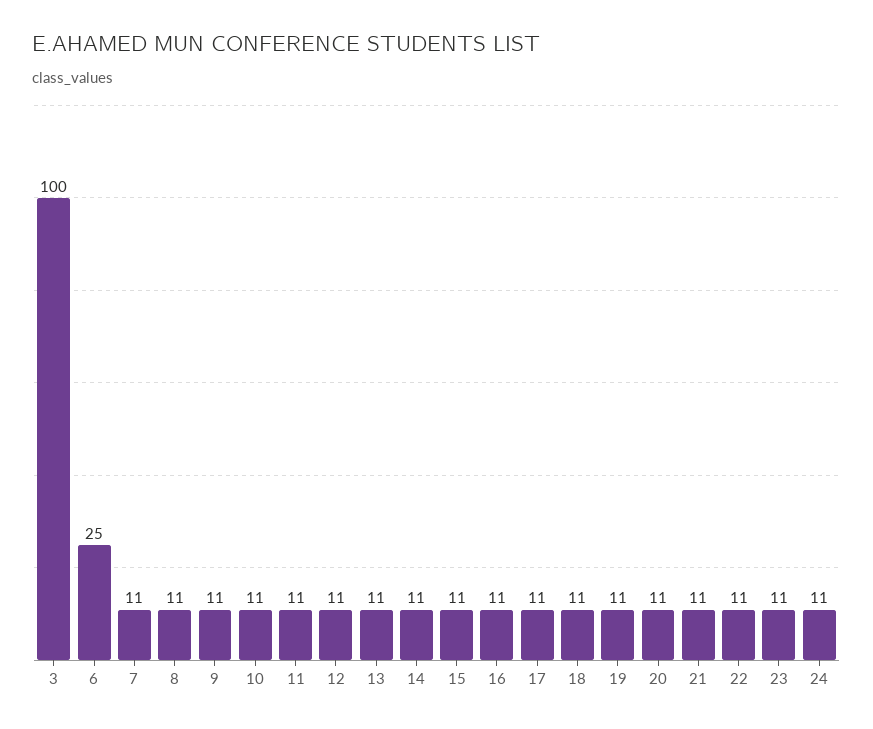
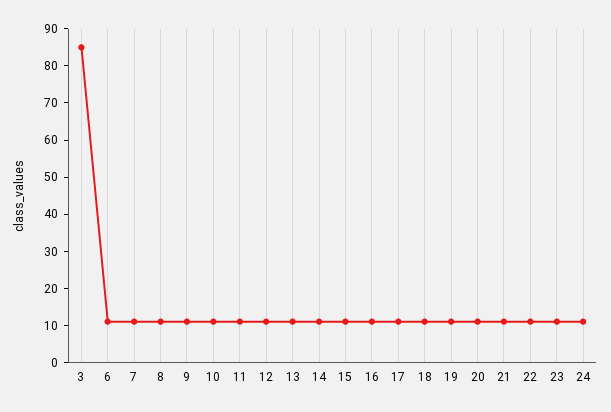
  {
-   "3": 100,
+   "3": 85,
-   "6": 25,
+   "6": 10,
    "7": 11,
    "8": 11,
    "9": 11,
    "10": 11,
    "11": 11,
    "12": 11,
    "13": 11,
    "14": 11,
    "15": 11,
    "16": 11,
    "17": 11,
    "18": 11,
    "19": 11,
    "20": 11,
    "21": 11,
    "22": 11,
    "23": 11,
    "24": 11
  }

